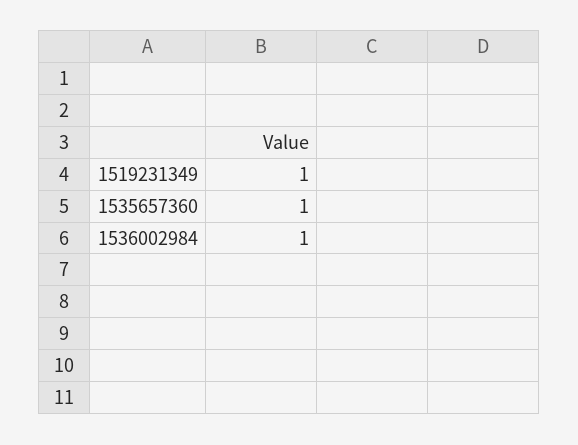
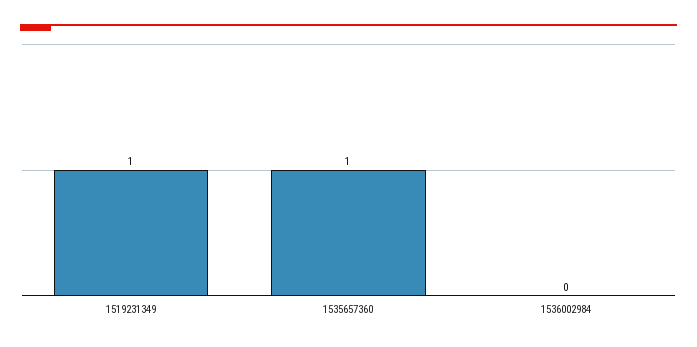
  {
    "1519231349": 1,
    "1535657360": 1,
-   "1536002984": 1
+   "1536002984": 0
  }

